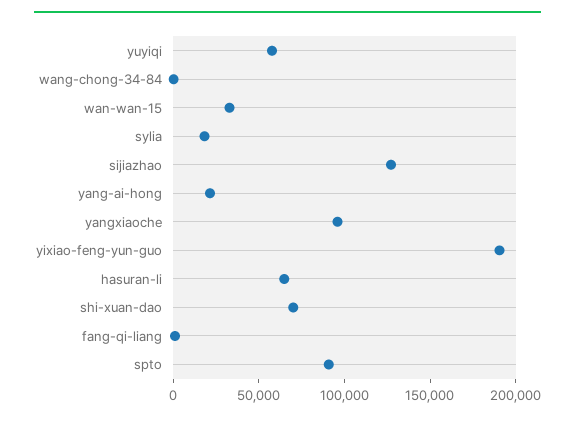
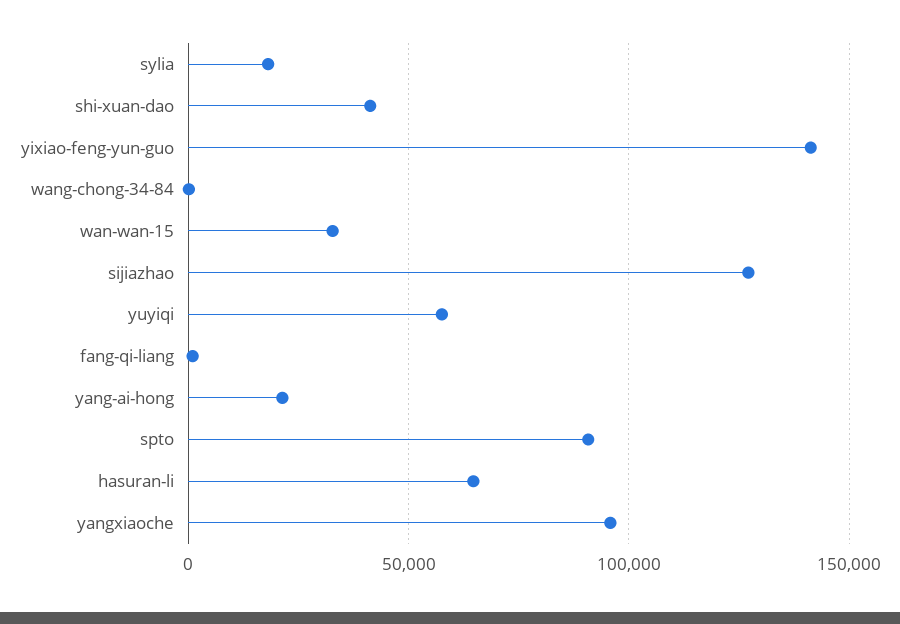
  {
    "yuyiqi": 60000,
    "wang-chong-34-84": 0,
    "wan-wan-15": 35000,
    "sylia": 20000,
    "sijiazhao": 125000,
    "yang-ai-hong": 20000,
    "yangxiaoche": 95000,
-   "yixiao-feng-yun-guo": 190000,
+   "yixiao-feng-yun-guo": 140000,
    "hasuran-li": 65000,
-   "shi-xuan-dao": 70000,
+   "shi-xuan-dao": 40000,
    "fang-qi-liang": 0,
    "spto": 90000
  }

